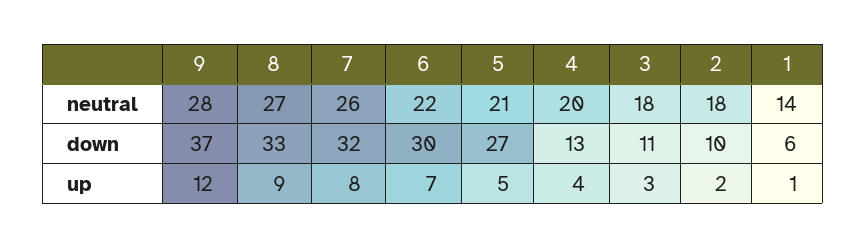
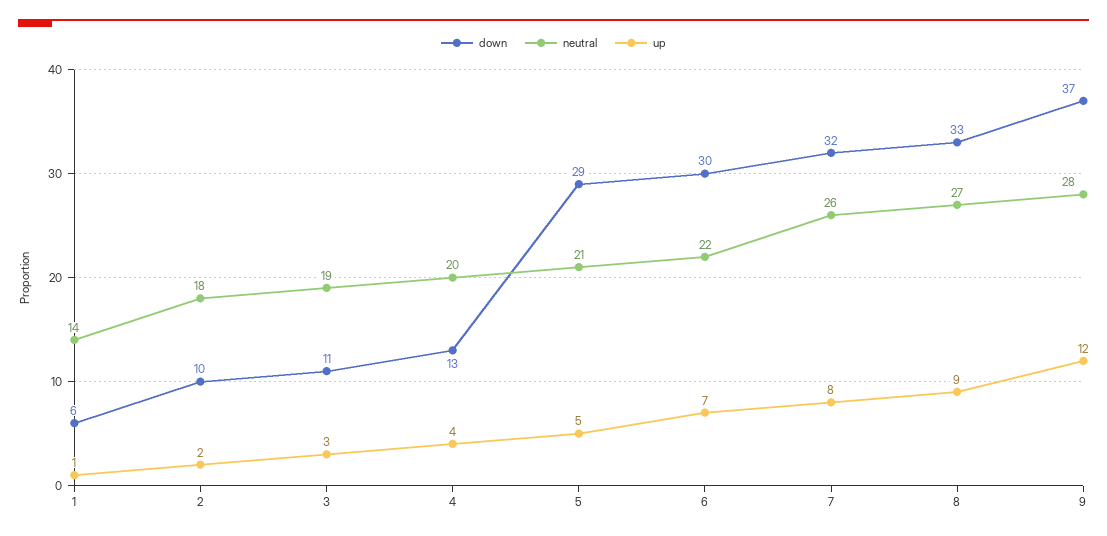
  {
    "neutral": {
      "9": 28,
      "8": 27,
      "7": 26,
      "6": 22,
      "5": 21,
      "4": 20,
-     "3": 18,
+     "3": 19,
      "2": 18,
      "1": 14
    },
    "down": {
      "9": 37,
      "8": 33,
      "7": 32,
      "6": 30,
-     "5": 27,
+     "5": 29,
      "4": 13,
      "3": 11,
      "2": 10,
      "1": 6
    },
    "up": {
      "9": 12,
      "8": 9,
      "7": 8,
      "6": 7,
      "5": 5,
      "4": 4,
      "3": 3,
      "2": 2,
      "1": 1
    }
  }

